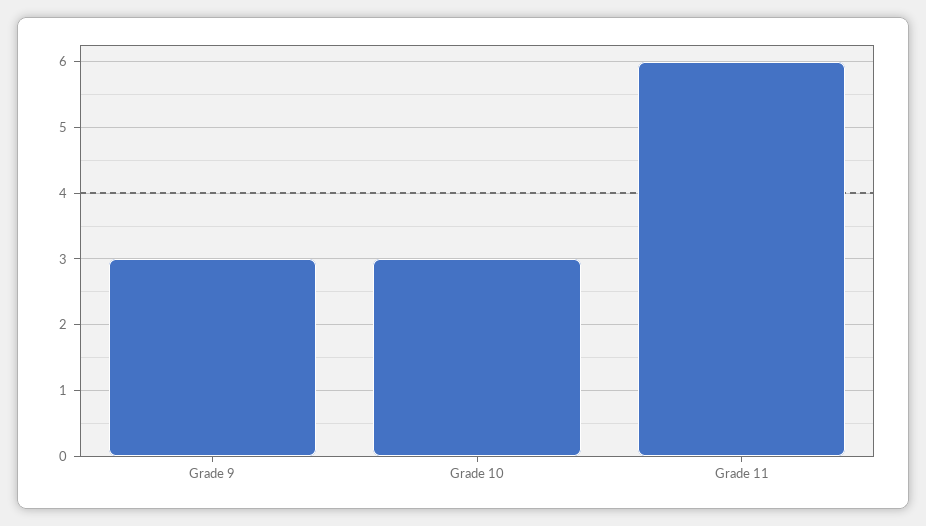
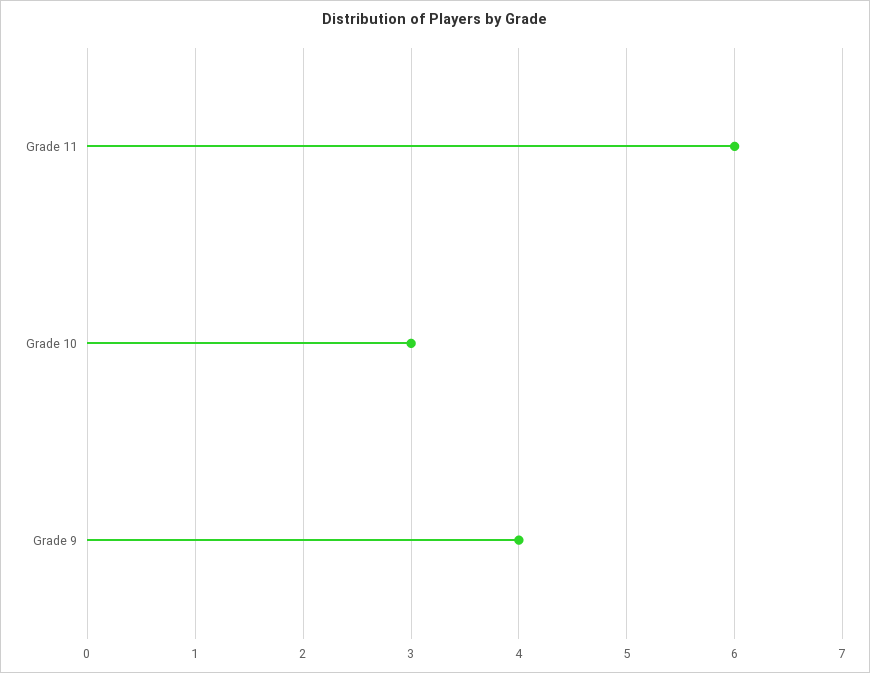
  {
-   "Grade 9": 3,
+   "Grade 9": 4,
    "Grade 10": 3,
    "Grade 11": 6
  }

